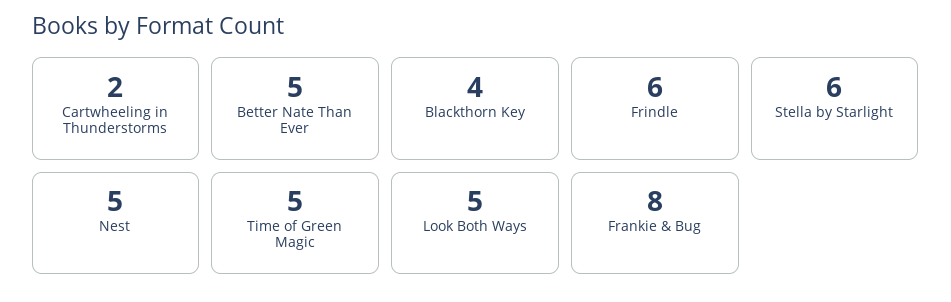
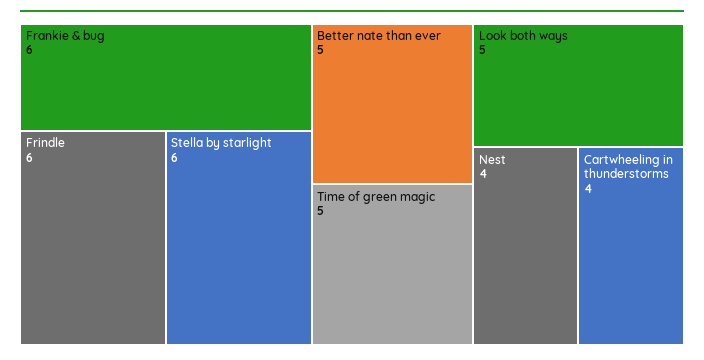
  {
-   "Cartwheeling in Thunderstorms": 2,
+   "Cartwheeling in Thunderstorms": 4,
    "Better Nate Than Ever": 5,
-   "Blackthorn Key": 4,
    "Frindle": 6,
    "Stella by Starlight": 6,
-   "Nest": 5,
+   "Nest": 4,
    "Time of Green Magic": 5,
    "Look Both Ways": 5,
-   "Frankie & Bug": 8
+   "Frankie & Bug": 6
  }

